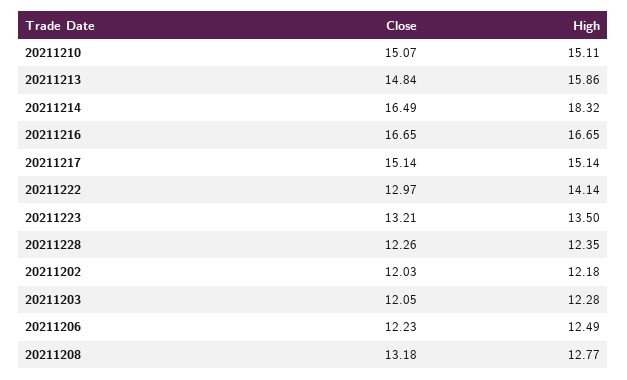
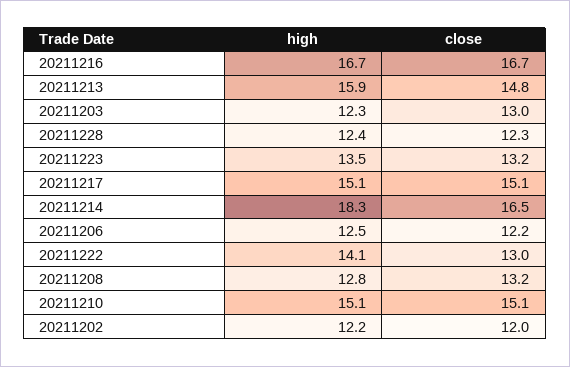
  {
    "Close": {
      "20211210": 15.07,
      "20211213": 14.84,
      "20211214": 16.49,
      "20211216": 16.65,
      "20211217": 15.14,
      "20211222": 12.97,
      "20211223": 13.21,
      "20211228": 12.26,
      "20211202": 12.03,
-     "20211203": 12.05,
+     "20211203": 13,
      "20211206": 12.23,
      "20211208": 13.18
    },
    "High": {
      "20211210": 15.11,
      "20211213": 15.86,
      "20211214": 18.32,
      "20211216": 16.65,
      "20211217": 15.14,
      "20211222": 14.14,
      "20211223": 13.5,
      "20211228": 12.35,
      "20211202": 12.18,
      "20211203": 12.28,
      "20211206": 12.49,
      "20211208": 12.77
    }
  }

